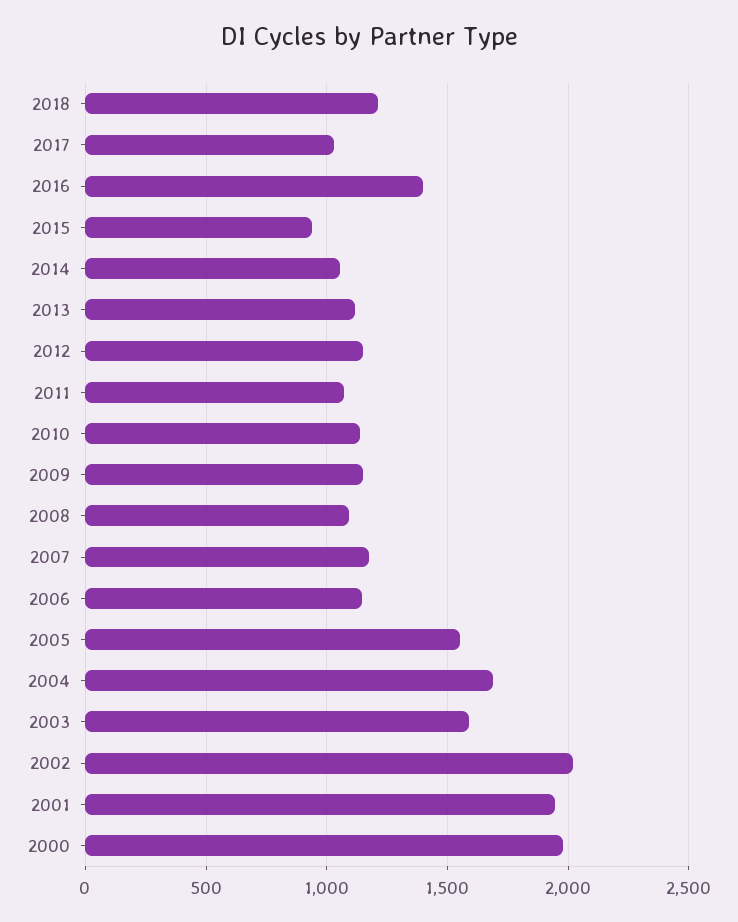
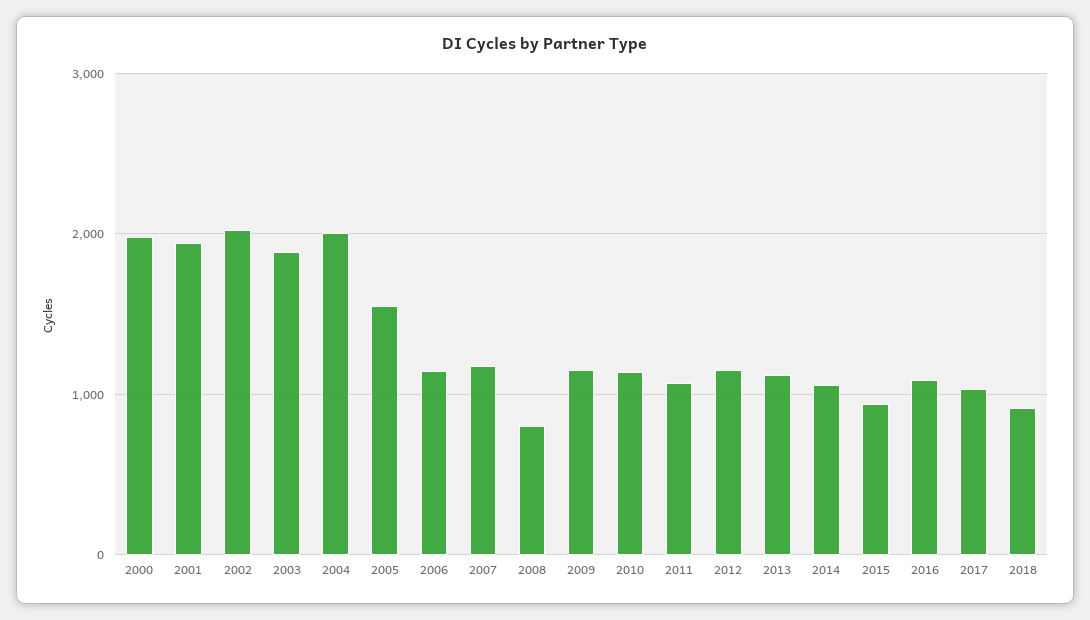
  {
-   "2018": 1200,
+   "2018": 900,
    "2017": 1050,
-   "2016": 1400,
+   "2016": 1100,
    "2015": 950,
    "2014": 1050,
    "2013": 1100,
    "2012": 1150,
    "2011": 1050,
    "2010": 1150,
    "2009": 1150,
-   "2008": 1100,
+   "2008": 800,
    "2007": 1200,
    "2006": 1150,
    "2005": 1550,
-   "2004": 1700,
+   "2004": 2000,
-   "2003": 1600,
+   "2003": 1900,
    "2002": 2000,
    "2001": 1950,
    "2000": 2000
  }

